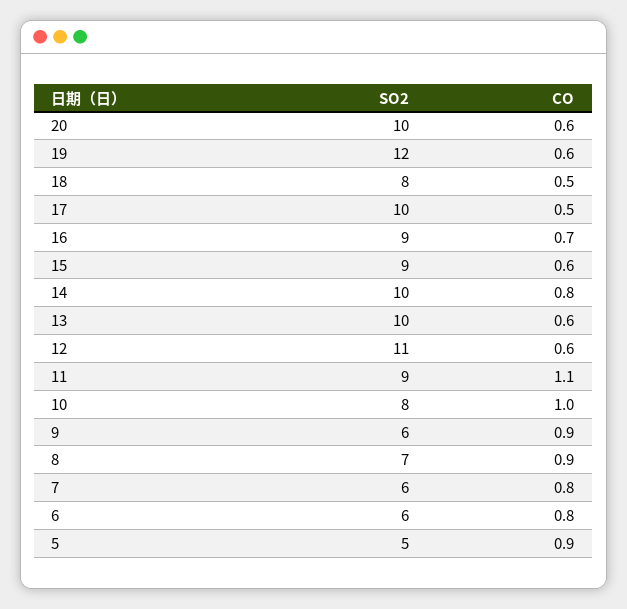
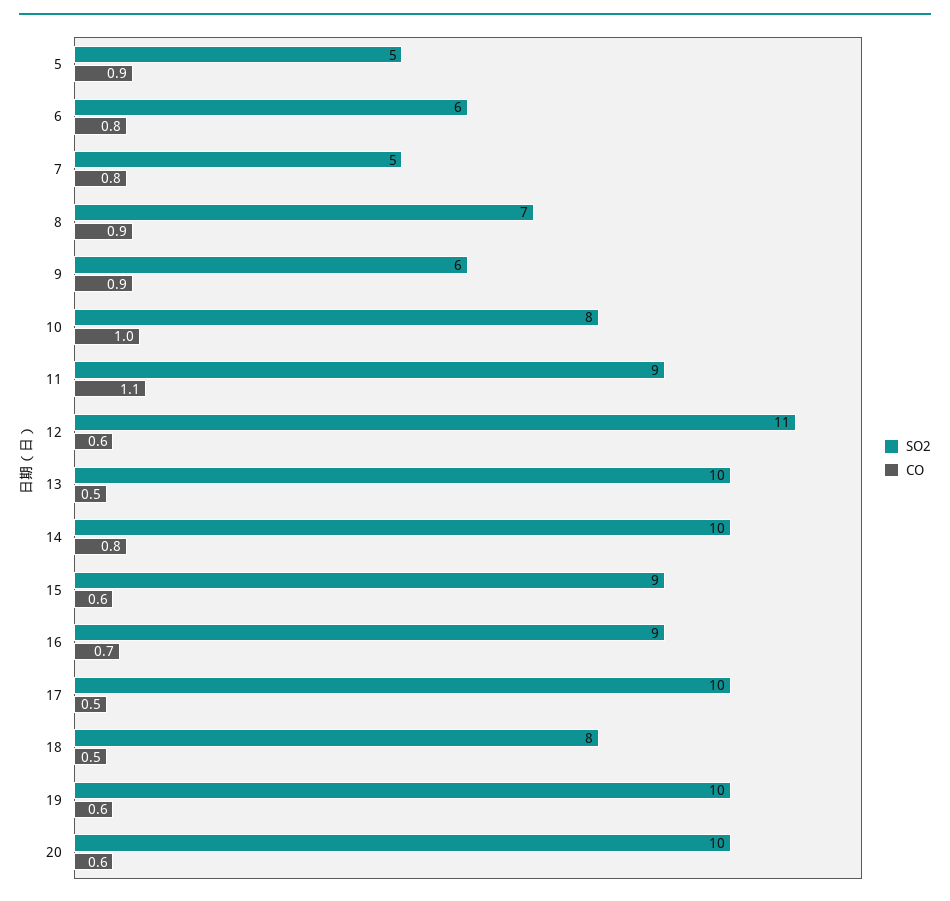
  {
    "SO2": {
      "20": 10,
-     "19": 12,
+     "19": 10,
      "18": 8,
      "17": 10,
      "16": 9,
      "15": 9,
      "14": 10,
      "13": 10,
      "12": 11,
      "11": 9,
      "10": 8,
      "9": 6,
      "8": 7,
-     "7": 6,
+     "7": 5,
      "6": 6,
      "5": 5
    },
    "CO": {
      "20": 0.6,
      "19": 0.6,
      "18": 0.5,
      "17": 0.5,
      "16": 0.7,
      "15": 0.6,
      "14": 0.8,
-     "13": 0.6,
+     "13": 0.5,
      "12": 0.6,
      "11": 1.1,
      "10": 1,
      "9": 0.9,
      "8": 0.9,
      "7": 0.8,
      "6": 0.8,
      "5": 0.9
    }
  }

